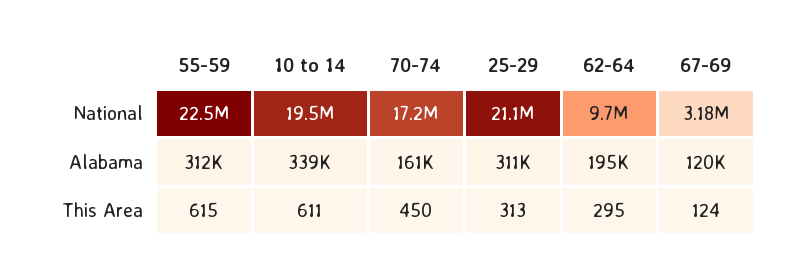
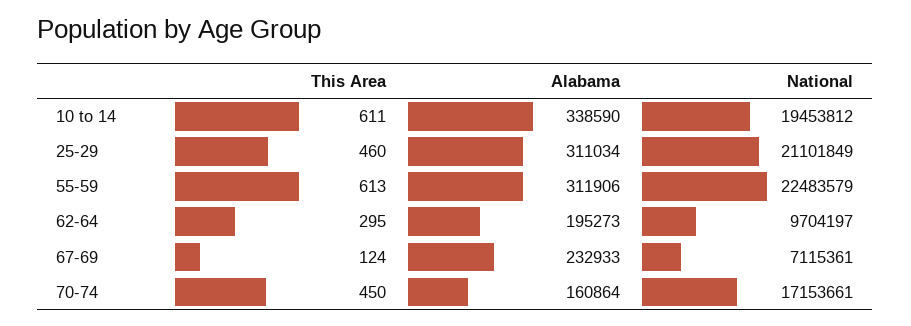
  {
    "55-59": {
      "National": 22483579,
      "Alabama": 311906,
-     "This Area": 615
+     "This Area": 613
    },
    "10 to 14": {
      "National": 19453812,
      "Alabama": 338590,
      "This Area": 611
    },
    "70-74": {
      "National": 17153661,
      "Alabama": 160864,
      "This Area": 450
    },
    "25-29": {
      "National": 21101849,
      "Alabama": 311034,
-     "This Area": 313
+     "This Area": 460
    },
    "62-64": {
      "National": 9704197,
      "Alabama": 195273,
      "This Area": 295
    },
    "67-69": {
-     "National": 3180000,
+     "National": 7115361,
-     "Alabama": 120000,
+     "Alabama": 232933,
      "This Area": 124
    }
  }

